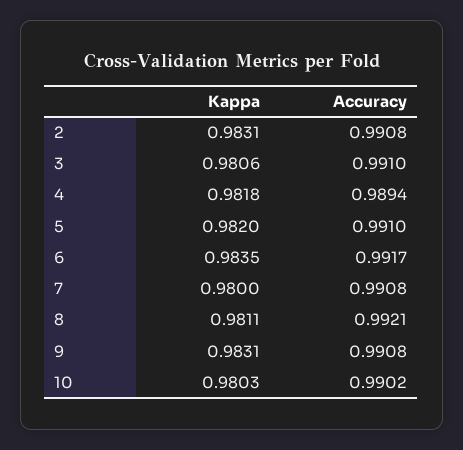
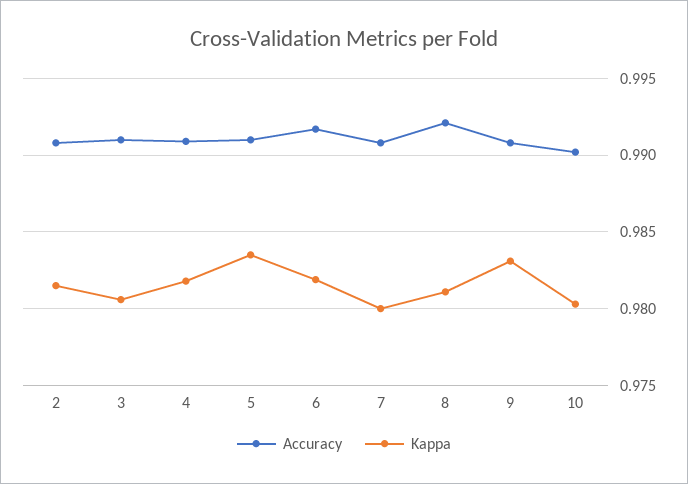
  {
    "Kappa": {
-     "2": 0.9831,
+     "2": 0.9815,
      "3": 0.9806,
      "4": 0.9818,
-     "5": 0.982,
+     "5": 0.9835,
-     "6": 0.9835,
+     "6": 0.982,
      "7": 0.98,
      "8": 0.9811,
      "9": 0.9831,
      "10": 0.9803
    },
    "Accuracy": {
      "2": 0.9908,
      "3": 0.991,
-     "4": 0.9894,
+     "4": 0.991,
      "5": 0.991,
      "6": 0.9917,
      "7": 0.9908,
      "8": 0.9921,
      "9": 0.9908,
      "10": 0.9902
    }
  }

